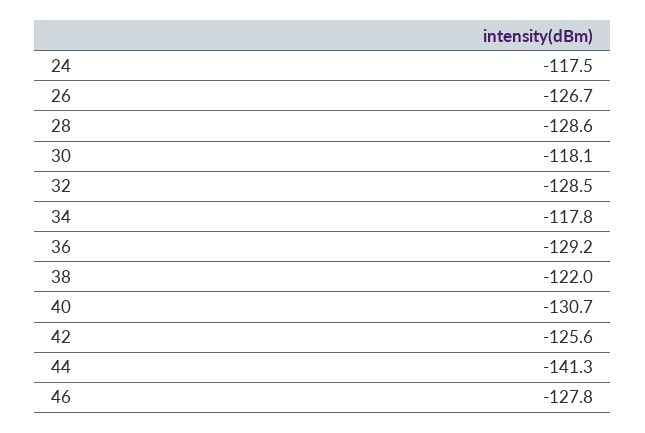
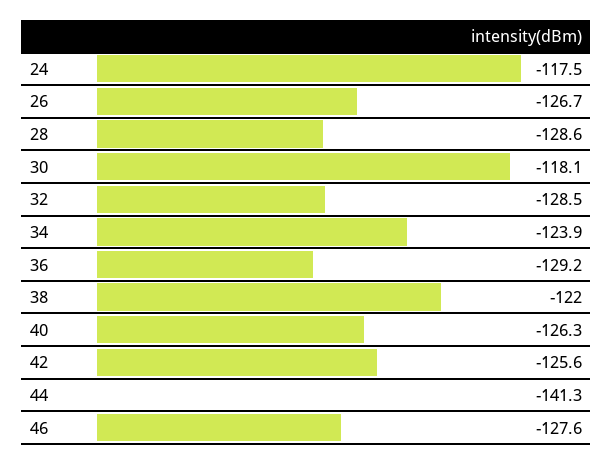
  {
    "24": -117.5,
    "26": -126.7,
    "28": -128.6,
    "30": -118.1,
    "32": -128.5,
-   "34": -117.8,
+   "34": -123.9,
    "36": -129.2,
    "38": -122,
-   "40": -130.7,
+   "40": -126.3,
    "42": -125.6,
    "44": -141.3,
-   "46": -127.8
+   "46": -127.6
  }

